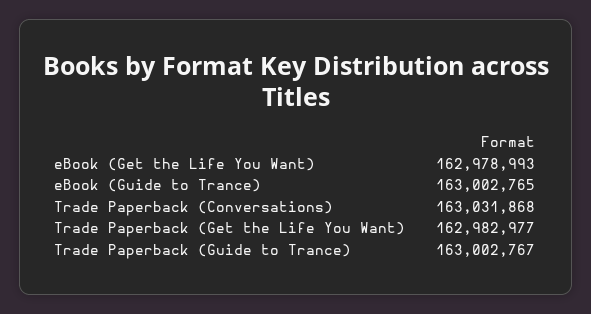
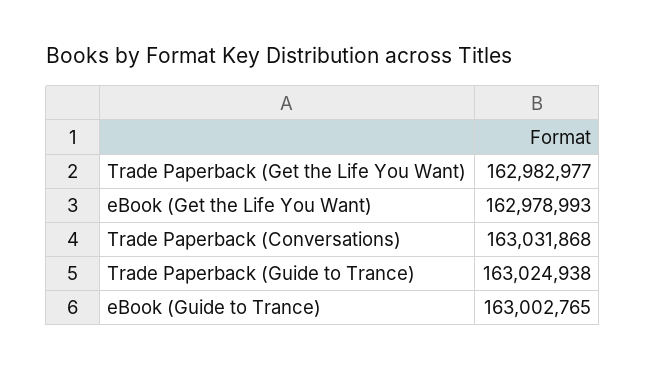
  {
    "eBook (Get the Life You Want)": 162978993,
    "eBook (Guide to Trance)": 163002765,
    "Trade Paperback (Conversations)": 163031868,
    "Trade Paperback (Get the Life You Want)": 162982977,
-   "Trade Paperback (Guide to Trance)": 163002767
+   "Trade Paperback (Guide to Trance)": 163024938
  }

